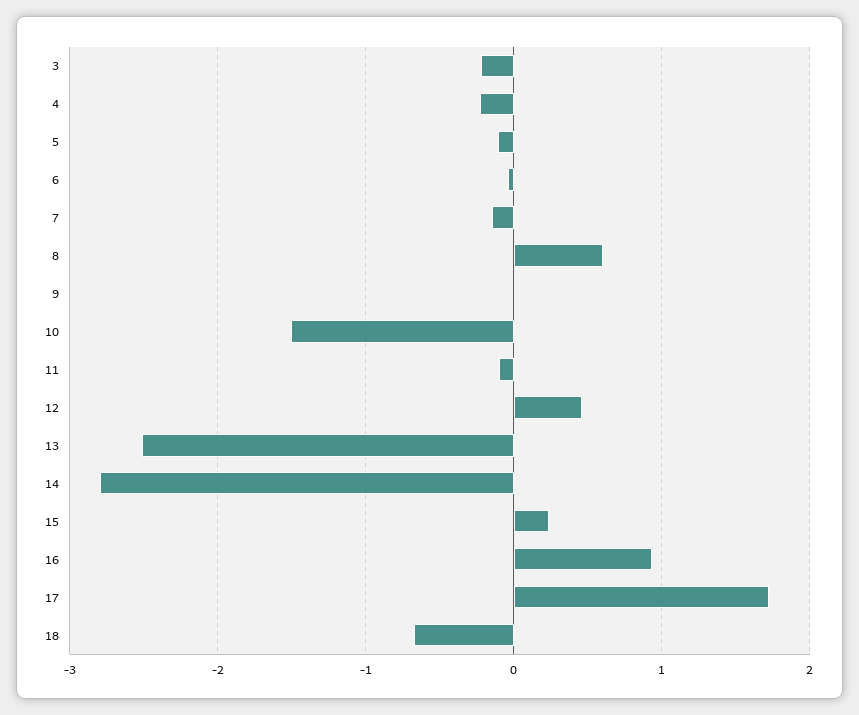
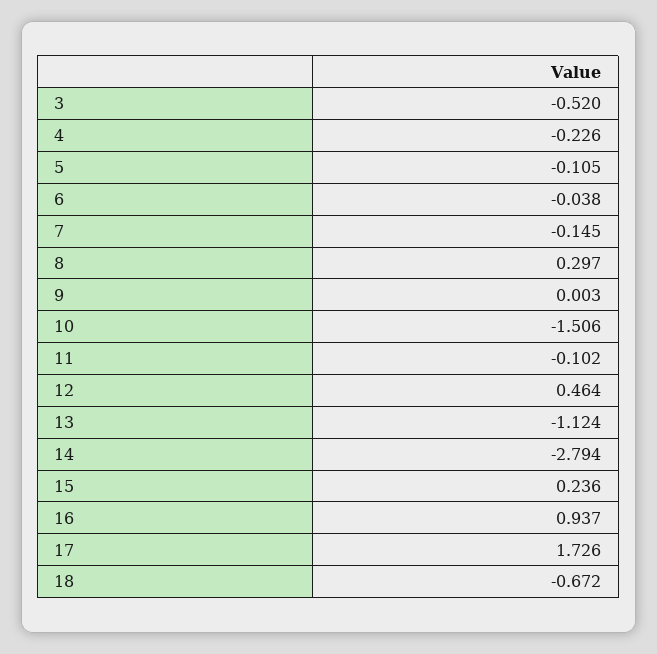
  {
-   "3": -0.2,
+   "3": -0.52,
    "4": -0.226,
    "5": -0.105,
    "6": -0.038,
    "7": -0.145,
-   "8": 0.6,
+   "8": 0.297,
    "9": 0.003,
    "10": -1.506,
    "11": -0.102,
    "12": 0.464,
-   "13": -2.5,
+   "13": -1.124,
    "14": -2.794,
    "15": 0.236,
    "16": 0.937,
    "17": 1.726,
    "18": -0.672
  }

